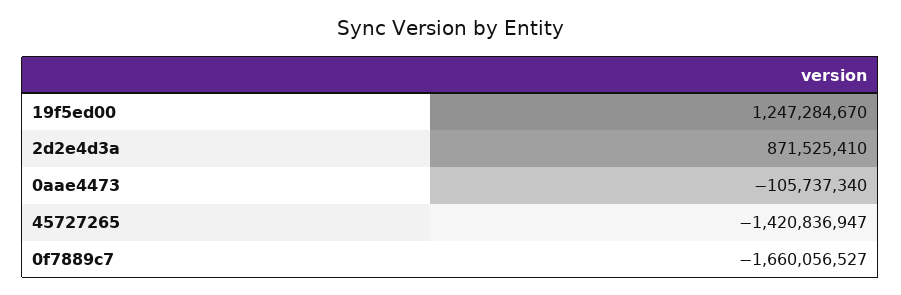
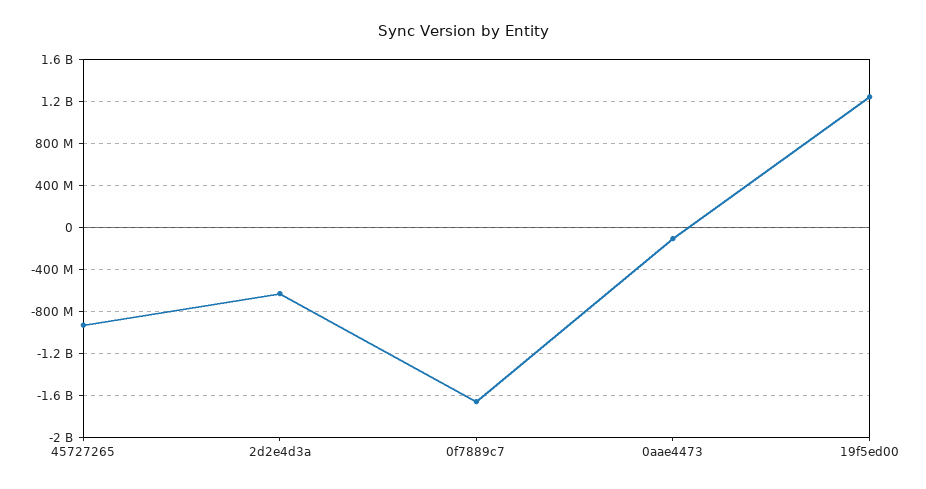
  {
    "19f5ed00": 1247284670,
-   "2d2e4d3a": 871525410,
+   "2d2e4d3a": -600000000,
    "0aae4473": -105737340,
-   "45727265": -1420836947,
+   "45727265": -900000000,
    "0f7889c7": -1660056527
  }

